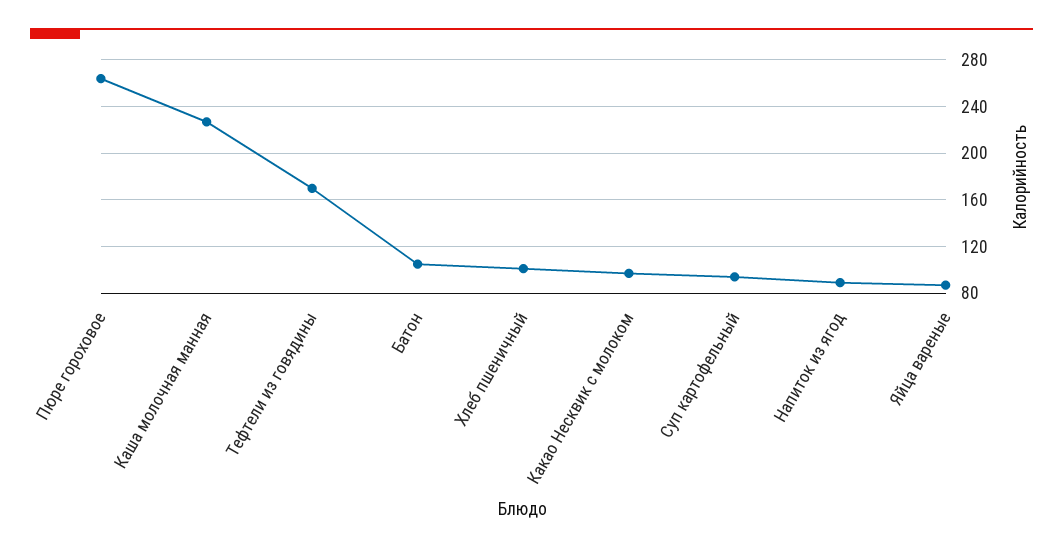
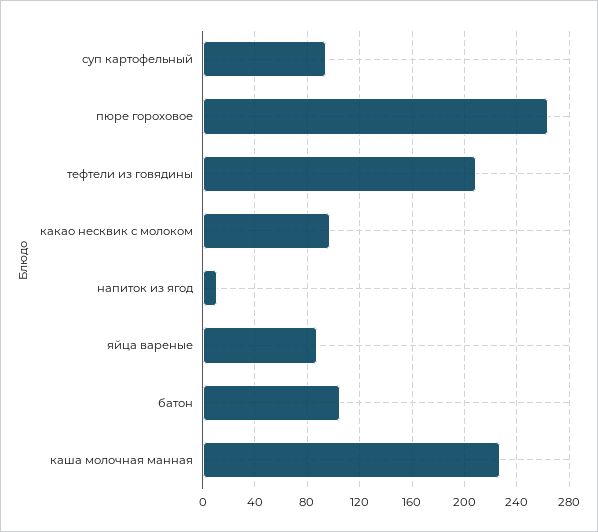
  {
    "Пюре гороховое": 265,
    "Каша молочная манная": 225,
-   "Тефтели из говядины": 170,
+   "Тефтели из говядины": 210,
    "Батон": 105,
-   "Хлеб пшеничный": 100,
    "Какао Несквик с молоком": 95,
    "Суп картофельный": 95,
-   "Напиток из ягод": 90,
+   "Напиток из ягод": 10,
    "Яйца вареные": 85
  }

